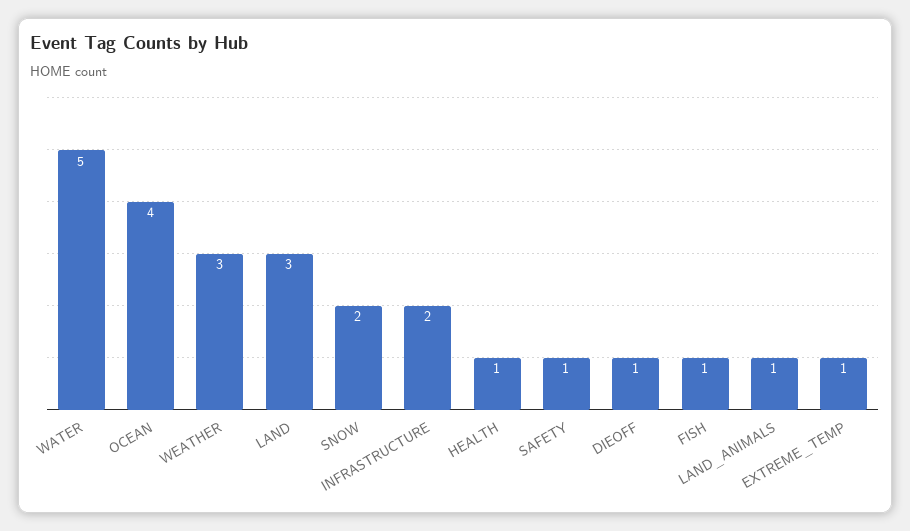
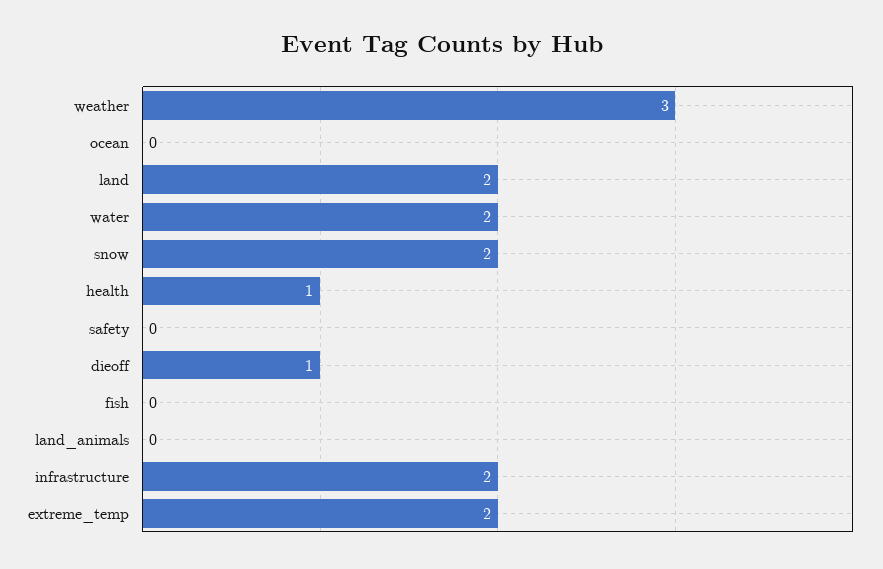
  {
-   "WATER": 5,
+   "WATER": 2,
-   "OCEAN": 4,
+   "OCEAN": 0,
    "WEATHER": 3,
-   "LAND": 3,
+   "LAND": 2,
    "SNOW": 2,
    "INFRASTRUCTURE": 2,
    "HEALTH": 1,
-   "SAFETY": 1,
+   "SAFETY": 0,
    "DIEOFF": 1,
-   "FISH": 1,
+   "FISH": 0,
-   "LAND_ANIMALS": 1,
+   "LAND_ANIMALS": 0,
-   "EXTREME_TEMP": 1
+   "EXTREME_TEMP": 2
  }

